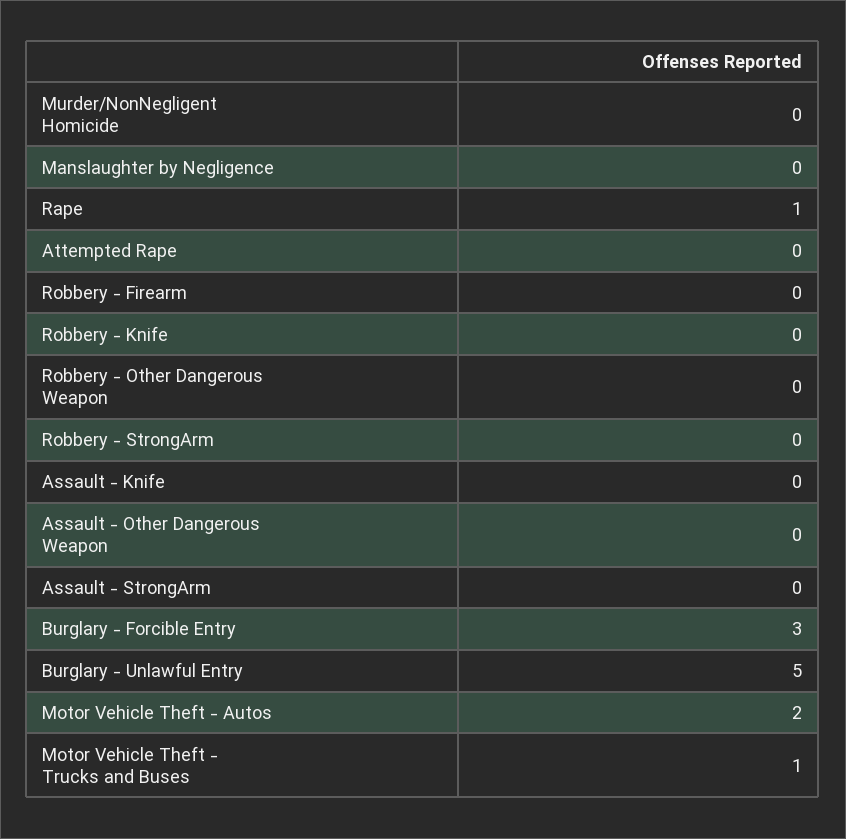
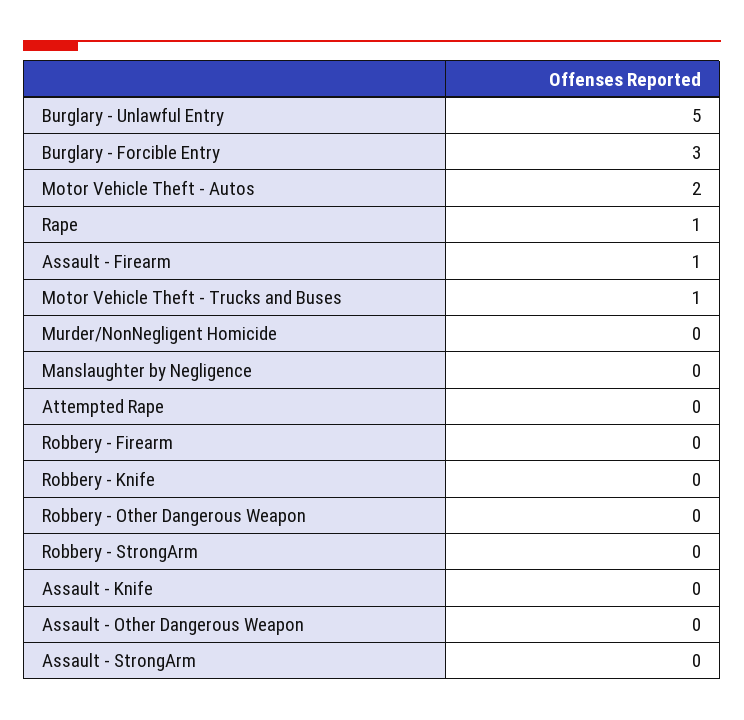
  {
    "Murder/NonNegligent Homicide": 0,
    "Manslaughter by Negligence": 0,
    "Rape": 1,
    "Attempted Rape": 0,
    "Robbery - Firearm": 0,
    "Robbery - Knife": 0,
    "Robbery - Other Dangerous Weapon": 0,
    "Robbery - StrongArm": 0,
    "Assault - Knife": 0,
    "Assault - Other Dangerous Weapon": 0,
    "Assault - StrongArm": 0,
    "Burglary - Forcible Entry": 3,
    "Burglary - Unlawful Entry": 5,
    "Motor Vehicle Theft - Autos": 2,
-   "Motor Vehicle Theft - Trucks and Buses": 1
+   "Motor Vehicle Theft - Trucks and Buses": 1,
+   "Assault - Firearm": 1
  }

